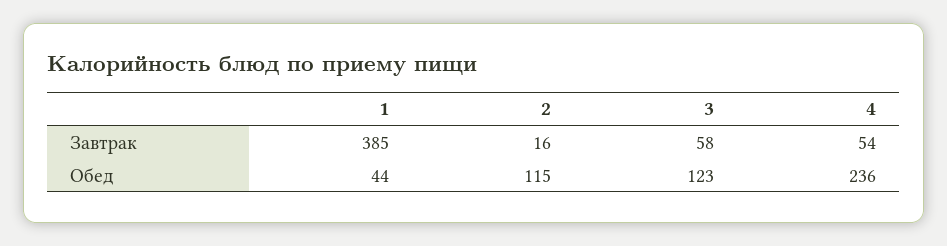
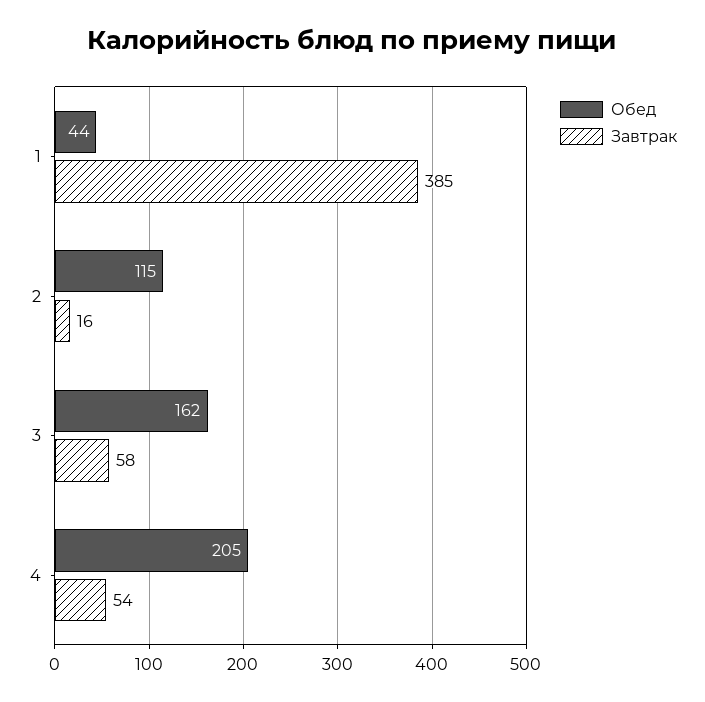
  {
    "Завтрак": {
      "1": 385,
      "2": 16,
      "3": 58,
      "4": 54
    },
    "Обед": {
      "1": 44,
      "2": 115,
-     "3": 123,
+     "3": 162,
-     "4": 236
+     "4": 205
    }
  }

